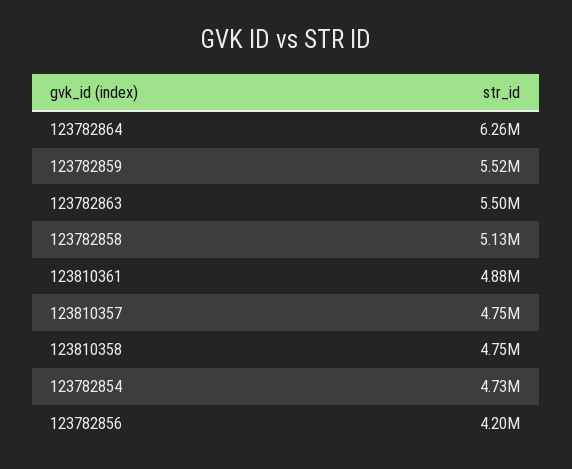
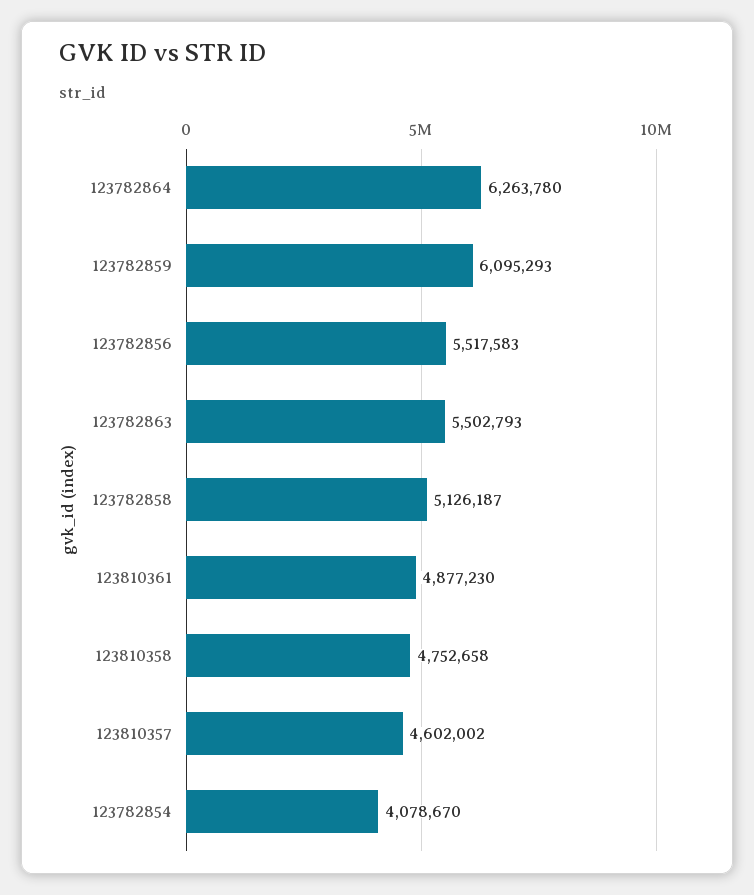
  {
    "123782864": 6263780,
-   "123782859": 5520000,
+   "123782859": 6095293,
    "123782863": 5502793,
    "123782858": 5126187,
    "123810361": 4877230,
-   "123810357": 4750000,
+   "123810357": 4602002,
    "123810358": 4752658,
-   "123782854": 4730000,
+   "123782854": 4078670,
-   "123782856": 4200000
+   "123782856": 5517583
  }

